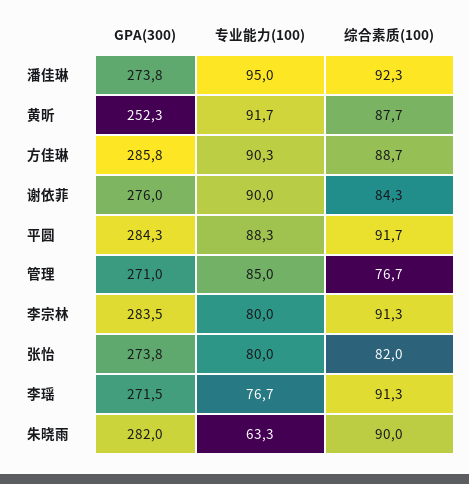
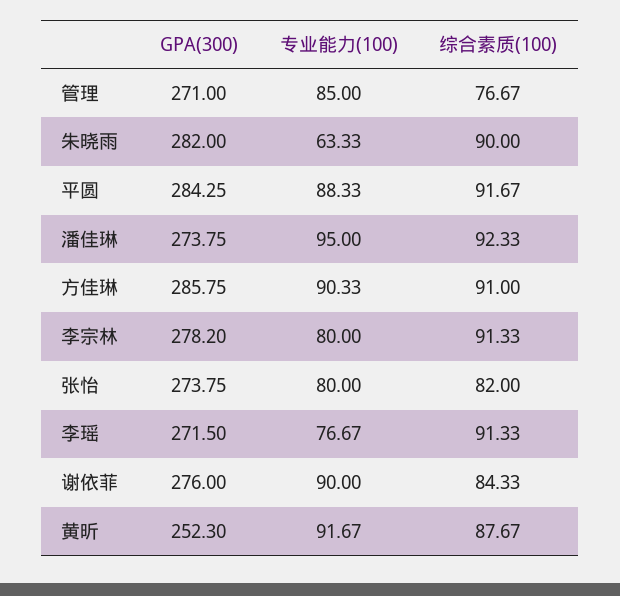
  {
    "GPA(300)": {
      "潘佳琳": 273.75,
      "黄昕": 252.3,
      "方佳琳": 285.75,
      "谢依菲": 276,
      "平圆": 284.25,
      "管理": 271,
-     "李宗林": 283.5,
+     "李宗林": 278.2,
      "张怡": 273.75,
      "李瑶": 271.5,
      "朱晓雨": 282
    },
    "专业能力(100)": {
      "潘佳琳": 95,
      "黄昕": 91.67,
      "方佳琳": 90.33,
      "谢依菲": 90,
      "平圆": 88.33,
      "管理": 85,
      "李宗林": 80,
      "张怡": 80,
      "李瑶": 76.67,
      "朱晓雨": 63.33
    },
    "综合素质(100)": {
      "潘佳琳": 92.33,
      "黄昕": 87.67,
-     "方佳琳": 88.7,
+     "方佳琳": 91,
      "谢依菲": 84.33,
      "平圆": 91.67,
      "管理": 76.67,
      "李宗林": 91.33,
      "张怡": 82,
      "李瑶": 91.33,
      "朱晓雨": 90
    }
  }

